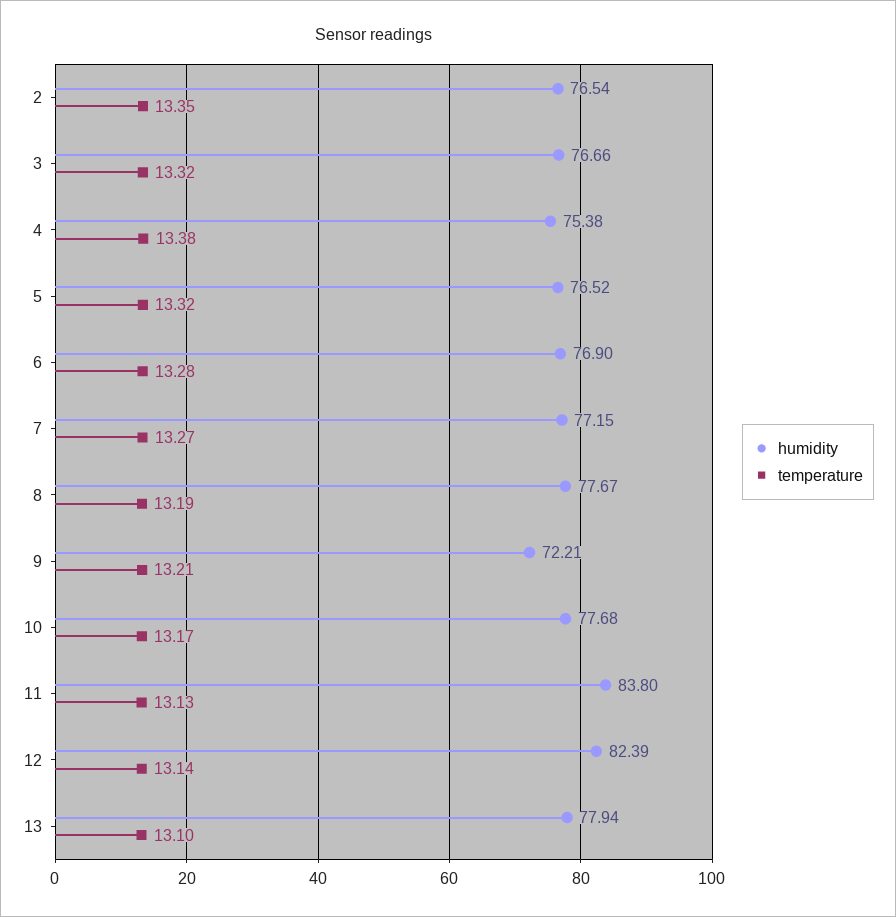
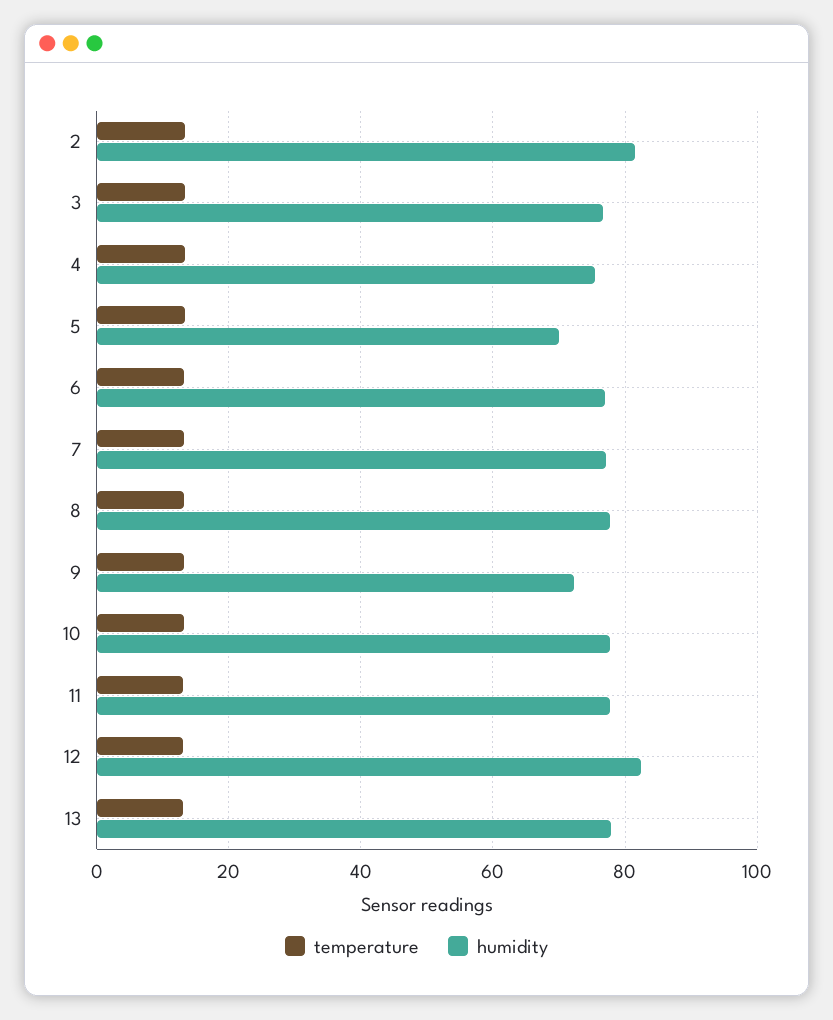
  {
    "humidity": {
-     "2": 76.54,
+     "2": 82,
      "3": 76.66,
      "4": 75.38,
-     "5": 76.52,
+     "5": 70,
      "6": 76.9,
      "7": 77.15,
      "8": 77.67,
      "9": 72.21,
      "10": 77.68,
-     "11": 83.8,
+     "11": 78,
      "12": 82.39,
      "13": 77.94
    },
    "temperature": {
      "2": 13.35,
      "3": 13.32,
      "4": 13.38,
      "5": 13.32,
      "6": 13.28,
      "7": 13.27,
      "8": 13.19,
      "9": 13.21,
      "10": 13.17,
      "11": 13.13,
      "12": 13.14,
      "13": 13.1
    }
  }

